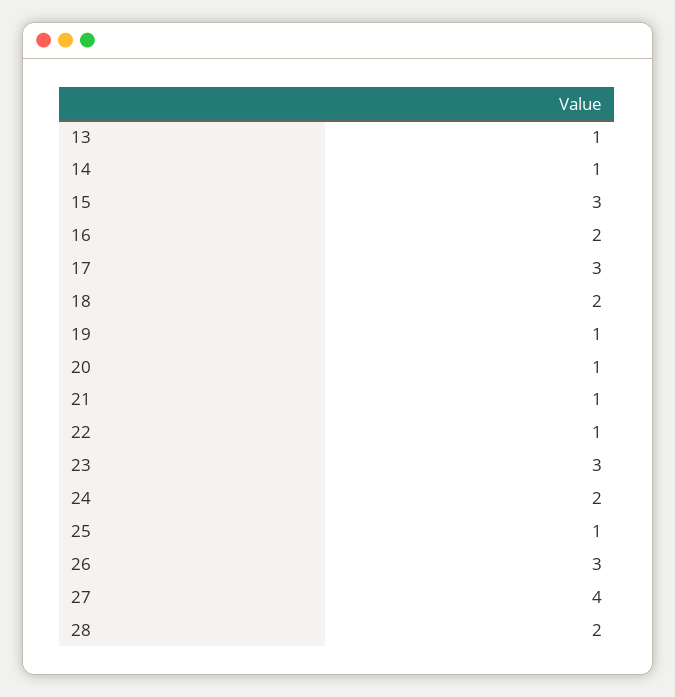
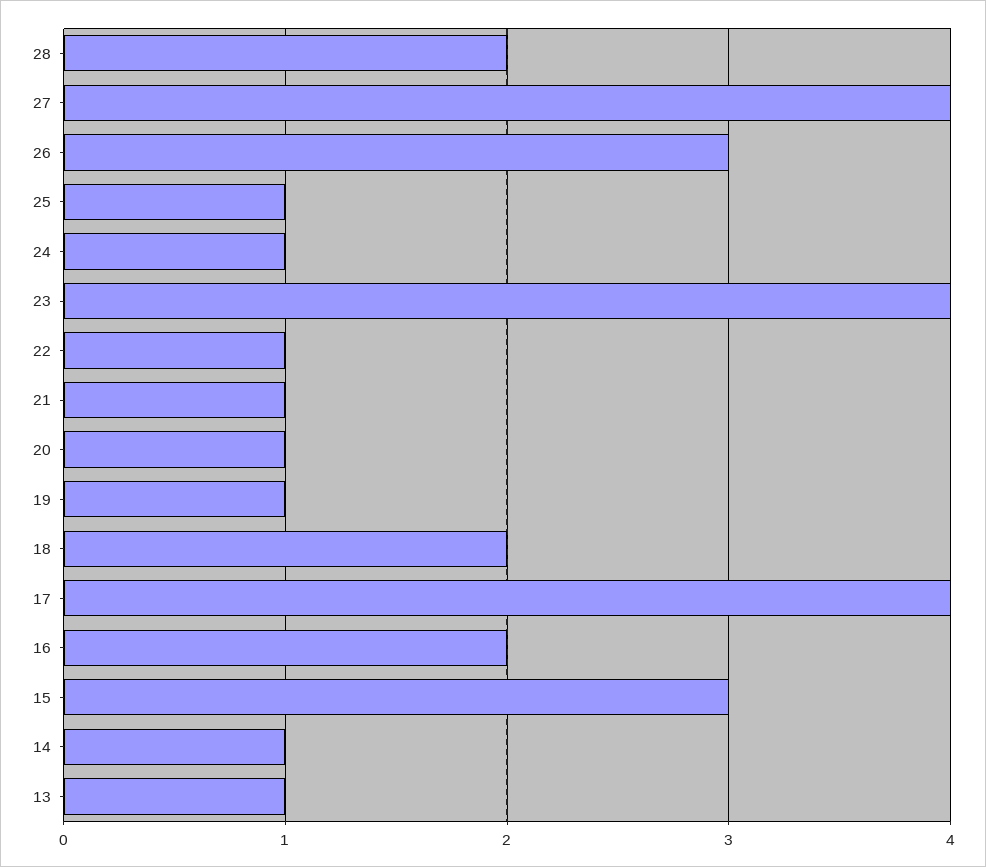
  {
    "13": 1,
    "14": 1,
    "15": 3,
    "16": 2,
-   "17": 3,
+   "17": 4,
    "18": 2,
    "19": 1,
    "20": 1,
    "21": 1,
    "22": 1,
-   "23": 3,
+   "23": 4,
-   "24": 2,
+   "24": 1,
    "25": 1,
    "26": 3,
    "27": 4,
    "28": 2
  }

